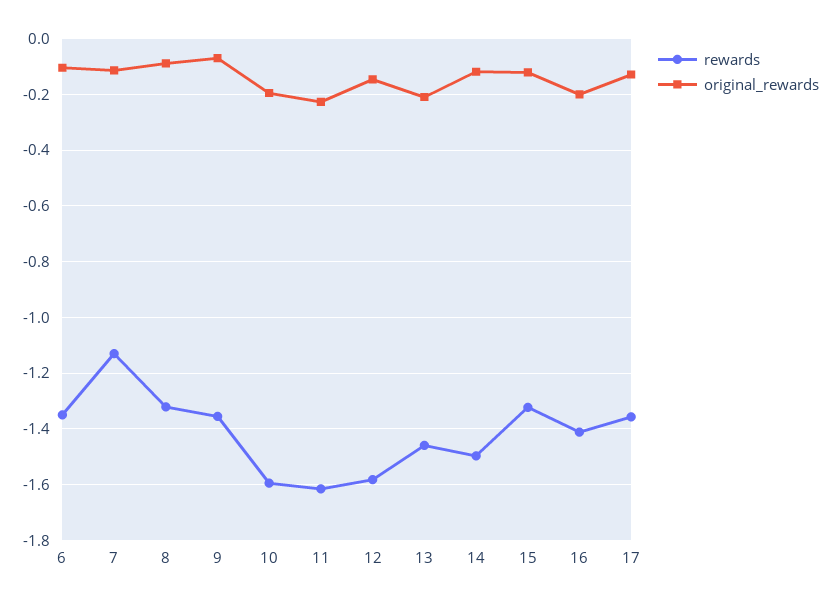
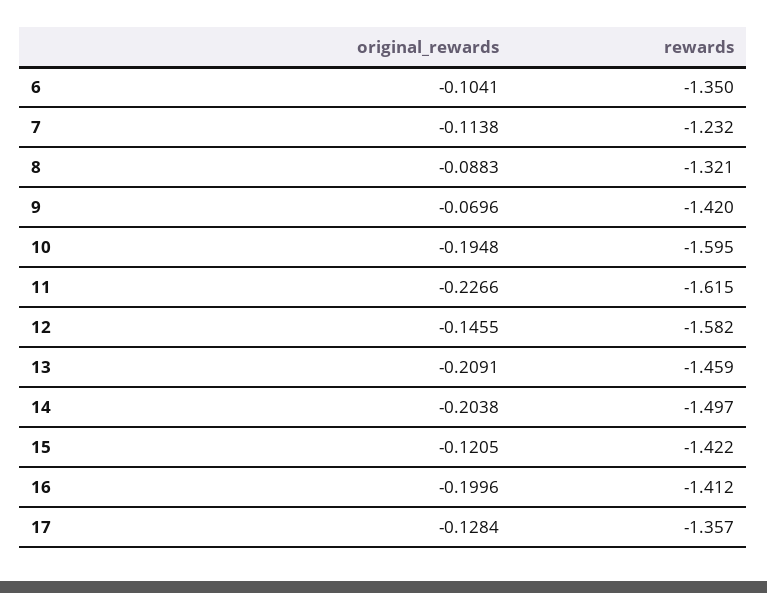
  {
    "rewards": {
      "6": -1.35,
-     "7": -1.125,
+     "7": -1.232,
      "8": -1.321,
-     "9": -1.35,
+     "9": -1.42,
      "10": -1.595,
      "11": -1.615,
      "12": -1.582,
      "13": -1.459,
      "14": -1.497,
-     "15": -1.325,
+     "15": -1.422,
      "16": -1.412,
      "17": -1.357
    },
    "original_rewards": {
      "6": -0.1041,
      "7": -0.1138,
      "8": -0.0883,
      "9": -0.0696,
      "10": -0.1948,
      "11": -0.2266,
      "12": -0.1455,
      "13": -0.2091,
-     "14": -0.125,
+     "14": -0.2038,
      "15": -0.1205,
      "16": -0.1996,
      "17": -0.1284
    }
  }

